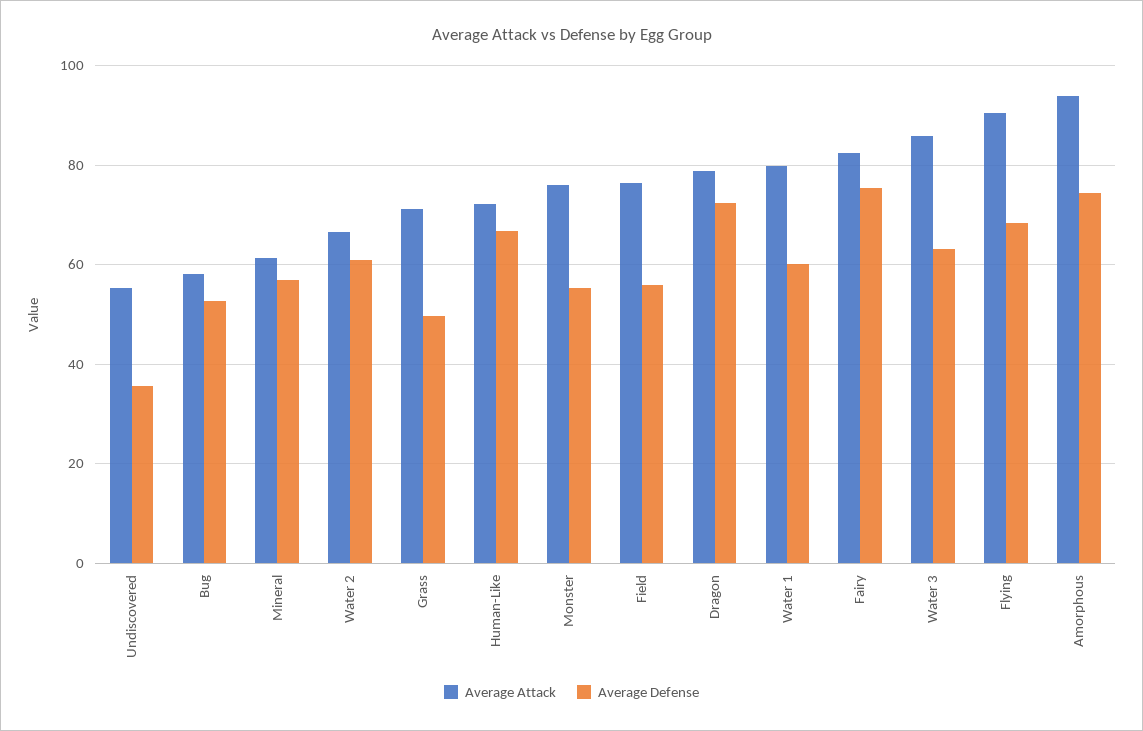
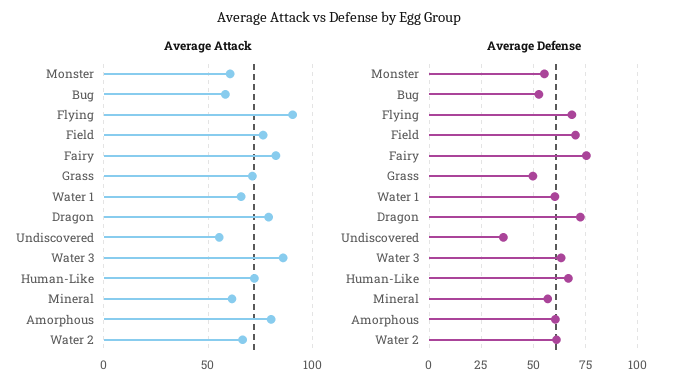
  {
    "Average Attack": {
      "Undiscovered": 56,
      "Bug": 58,
      "Mineral": 62,
      "Water 2": 66,
      "Grass": 72,
      "Human-Like": 72,
-     "Monster": 76,
+     "Monster": 60,
      "Field": 76,
      "Dragon": 78,
-     "Water 1": 80,
+     "Water 1": 65,
      "Fairy": 82,
      "Water 3": 86,
      "Flying": 90,
-     "Amorphous": 94
+     "Amorphous": 80
    },
    "Average Defense": {
      "Undiscovered": 36,
      "Bug": 52,
      "Mineral": 56,
      "Water 2": 62,
      "Grass": 50,
      "Human-Like": 66,
      "Monster": 56,
-     "Field": 56,
+     "Field": 70,
      "Dragon": 72,
      "Water 1": 60,
      "Fairy": 76,
      "Water 3": 64,
      "Flying": 68,
-     "Amorphous": 74
+     "Amorphous": 60
    }
  }

